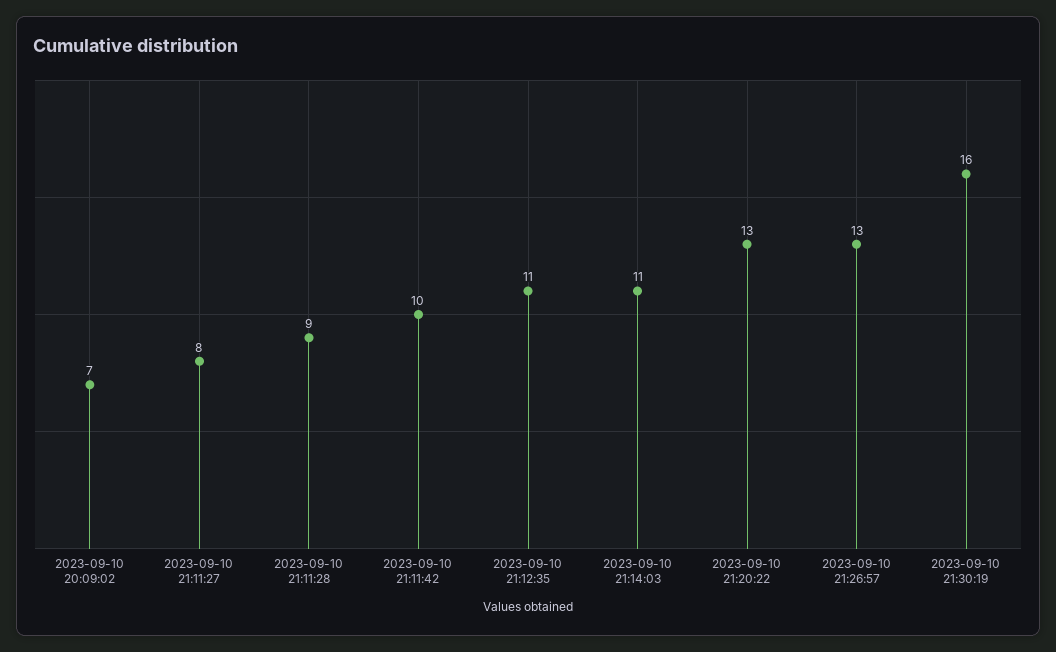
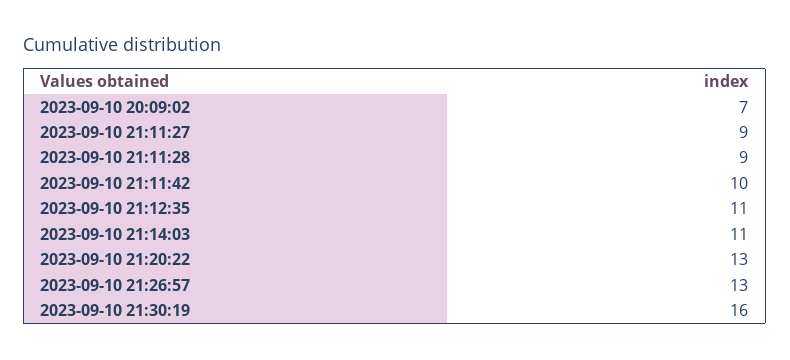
  {
    "2023-09-10 20:09:02": 7,
-   "2023-09-10 21:11:27": 8,
+   "2023-09-10 21:11:27": 9,
    "2023-09-10 21:11:28": 9,
    "2023-09-10 21:11:42": 10,
    "2023-09-10 21:12:35": 11,
    "2023-09-10 21:14:03": 11,
    "2023-09-10 21:20:22": 13,
    "2023-09-10 21:26:57": 13,
    "2023-09-10 21:30:19": 16
  }

